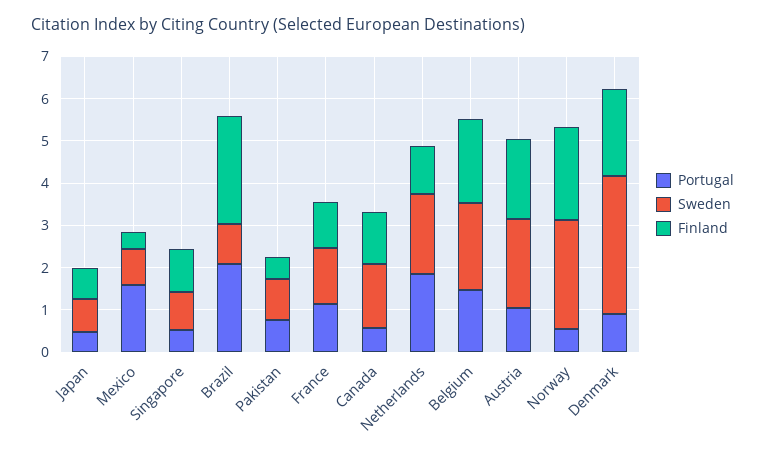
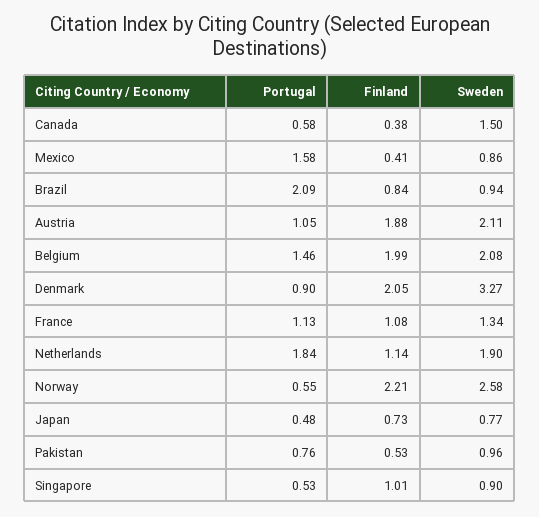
  {
    "Portugal": {
      "Japan": 0.48,
      "Mexico": 1.58,
      "Singapore": 0.53,
      "Brazil": 2.09,
      "Pakistan": 0.76,
      "France": 1.13,
      "Canada": 0.58,
      "Netherlands": 1.84,
      "Belgium": 1.46,
      "Austria": 1.05,
      "Norway": 0.55,
      "Denmark": 0.9
    },
    "Sweden": {
      "Japan": 0.77,
      "Mexico": 0.86,
      "Singapore": 0.9,
      "Brazil": 0.94,
      "Pakistan": 0.96,
      "France": 1.34,
      "Canada": 1.5,
      "Netherlands": 1.9,
      "Belgium": 2.08,
      "Austria": 2.11,
      "Norway": 2.58,
      "Denmark": 3.27
    },
    "Finland": {
      "Japan": 0.73,
      "Mexico": 0.41,
      "Singapore": 1.01,
-     "Brazil": 2.6,
+     "Brazil": 0.84,
      "Pakistan": 0.53,
      "France": 1.08,
-     "Canada": 1.2,
+     "Canada": 0.38,
      "Netherlands": 1.14,
      "Belgium": 1.99,
      "Austria": 1.88,
      "Norway": 2.21,
      "Denmark": 2.05
    }
  }

